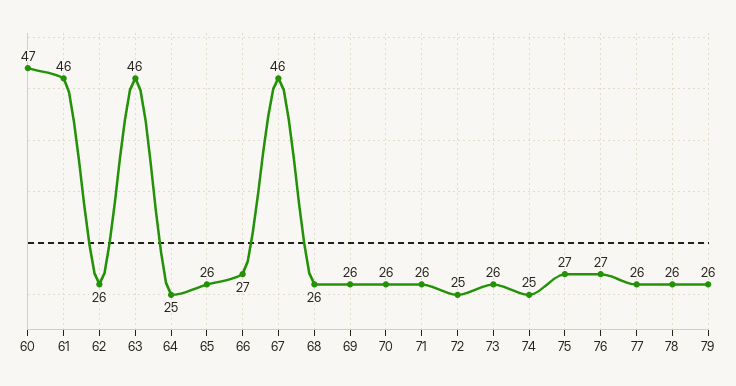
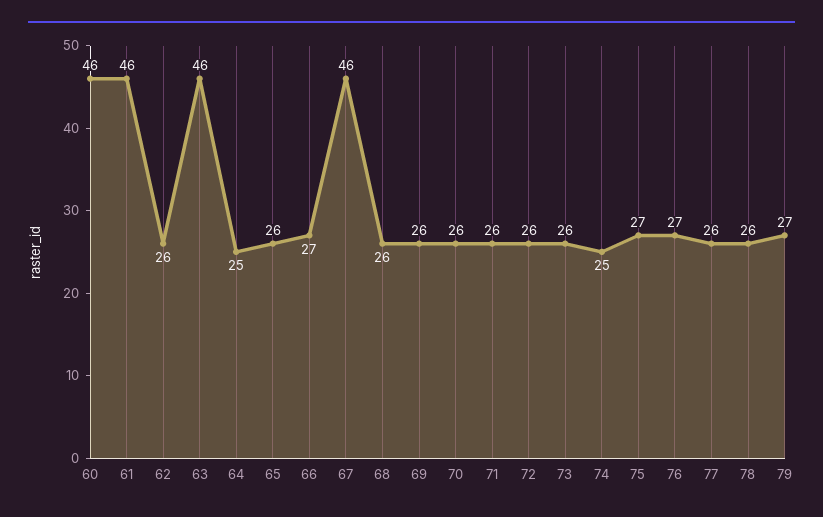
  {
-   "60": 47,
+   "60": 46,
    "61": 46,
    "62": 26,
    "63": 46,
    "64": 25,
    "65": 26,
    "66": 27,
    "67": 46,
    "68": 26,
    "69": 26,
    "70": 26,
    "71": 26,
-   "72": 25,
+   "72": 26,
    "73": 26,
    "74": 25,
    "75": 27,
    "76": 27,
    "77": 26,
    "78": 26,
-   "79": 26
+   "79": 27
  }

